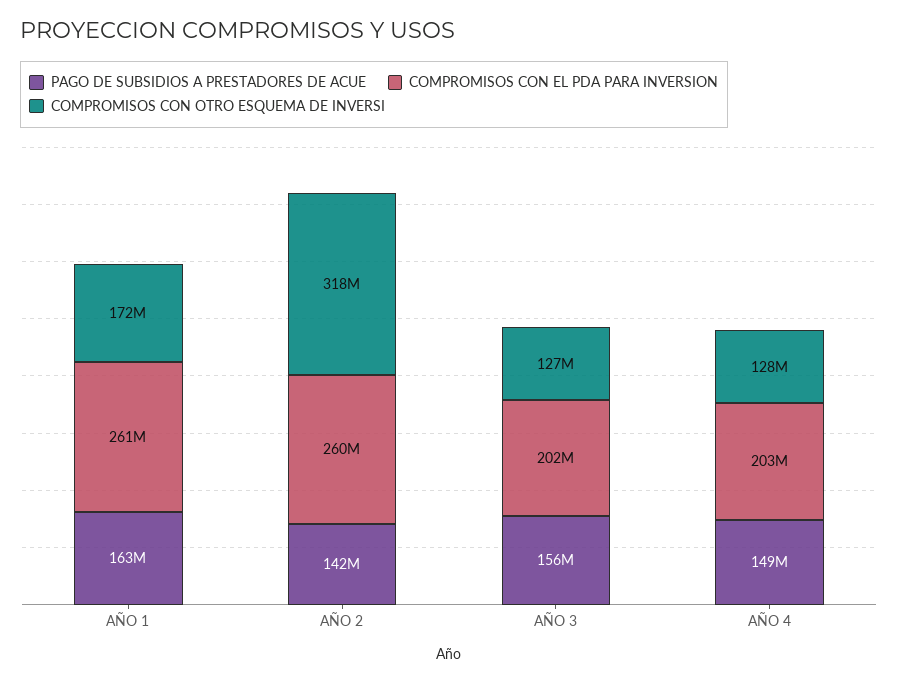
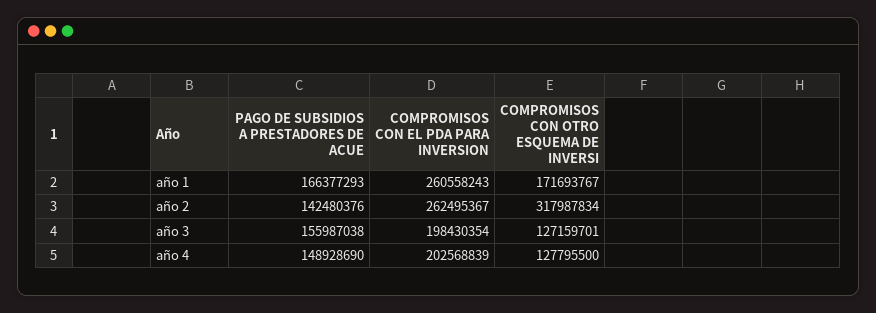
  {
    "PAGO DE SUBSIDIOS A PRESTADORES DE ACUE": {
-     "AÑO 1": 163000000,
+     "AÑO 1": 166377293,
      "AÑO 2": 142480376,
      "AÑO 3": 155987038,
      "AÑO 4": 148928690
    },
    "COMPROMISOS CON EL PDA PARA INVERSION": {
      "AÑO 1": 260558243,
-     "AÑO 2": 260000000,
+     "AÑO 2": 262495367,
-     "AÑO 3": 202000000,
+     "AÑO 3": 198430354,
      "AÑO 4": 202568839
    },
    "COMPROMISOS CON OTRO ESQUEMA DE INVERSI": {
      "AÑO 1": 171693767,
      "AÑO 2": 317987834,
      "AÑO 3": 127159701,
      "AÑO 4": 127795500
    }
  }

